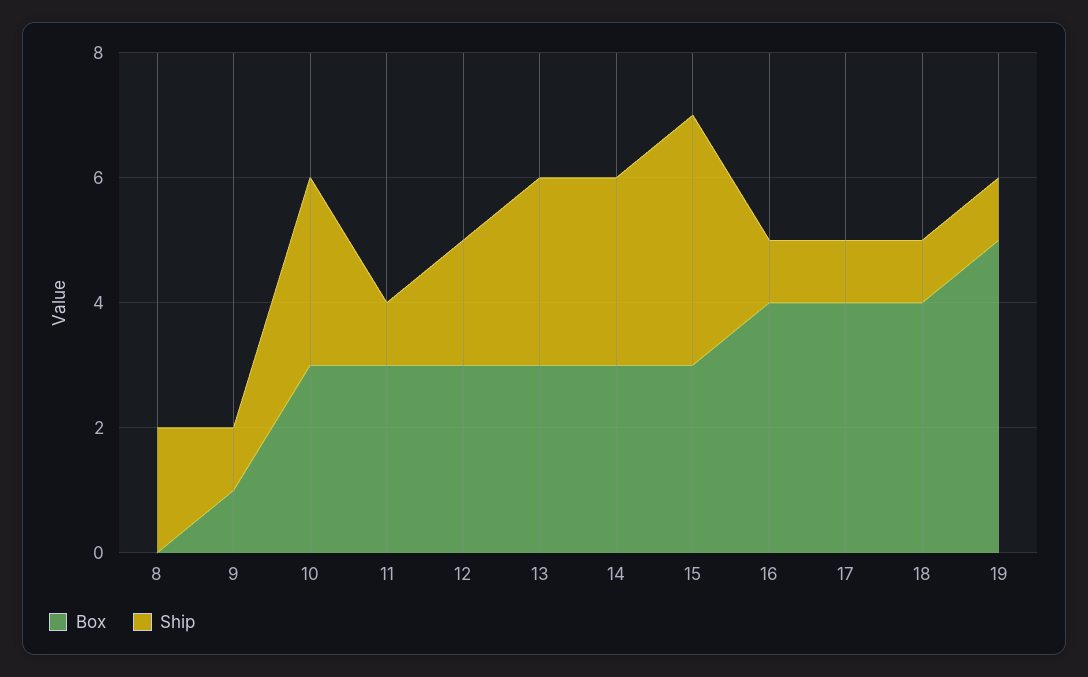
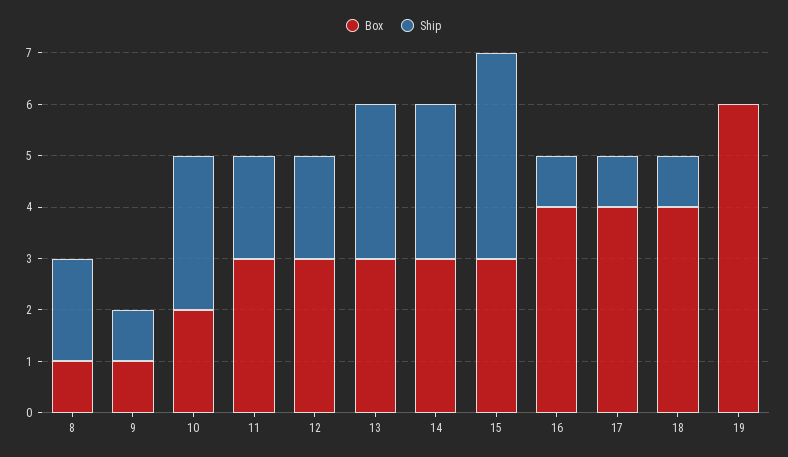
  {
    "Box": {
-     "8": 0,
+     "8": 1,
      "9": 1,
-     "10": 3,
+     "10": 2,
      "11": 3,
      "12": 3,
      "13": 3,
      "14": 3,
      "15": 3,
      "16": 4,
      "17": 4,
      "18": 4,
-     "19": 5
+     "19": 6
    },
    "Ship": {
      "8": 2,
      "9": 1,
      "10": 3,
-     "11": 1,
+     "11": 2,
      "12": 2,
      "13": 3,
      "14": 3,
      "15": 4,
      "16": 1,
      "17": 1,
      "18": 1,
-     "19": 1
+     "19": 0
    }
  }

